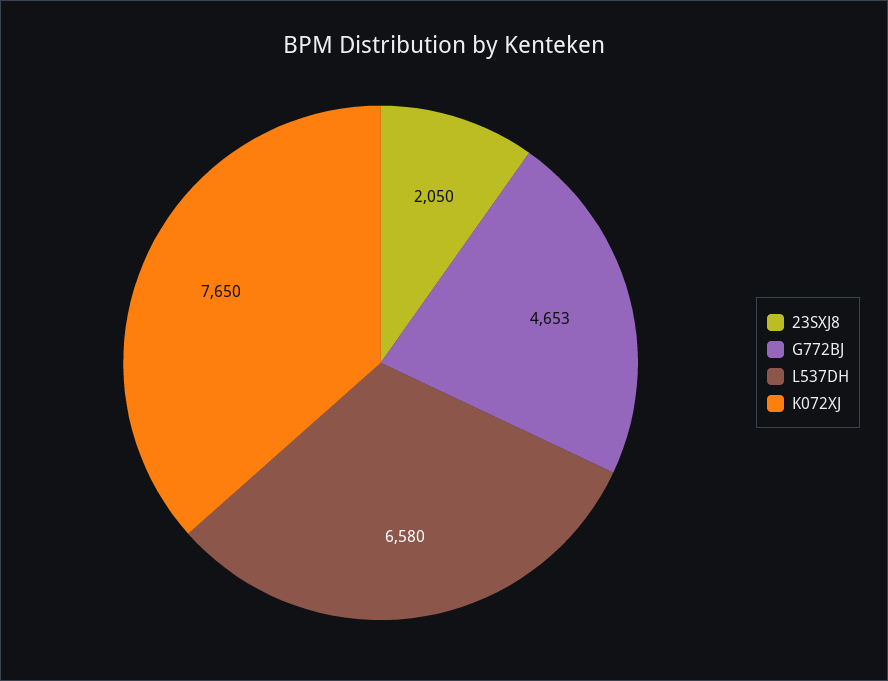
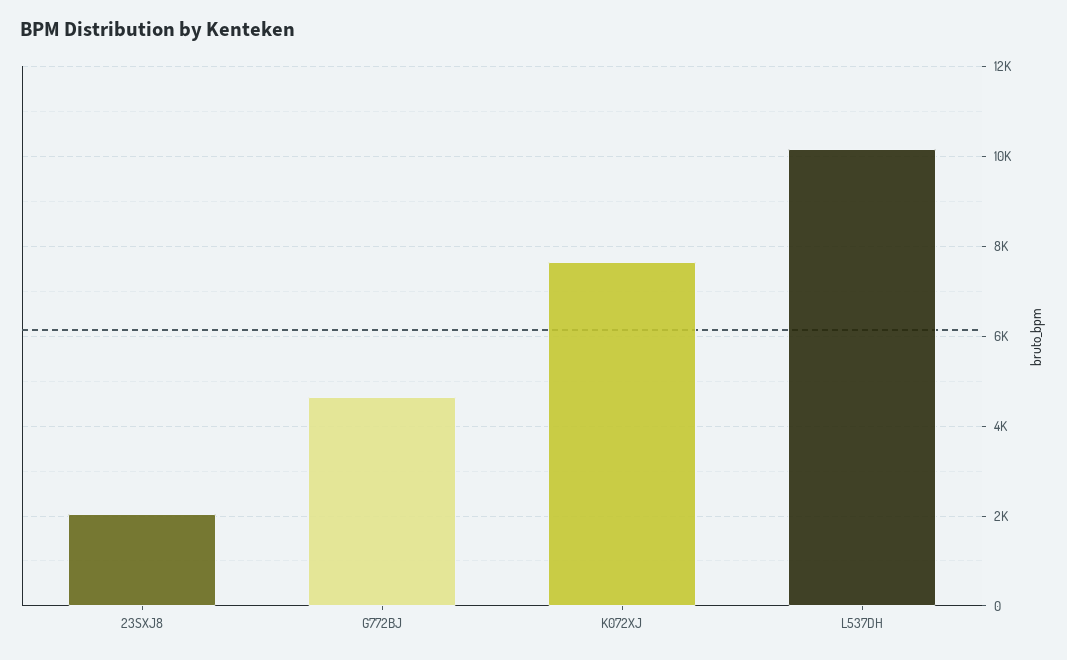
  {
    "23SXJ8": 2050,
    "G772BJ": 4653,
-   "L537DH": 6580,
+   "L537DH": 10200,
    "K072XJ": 7650
  }

